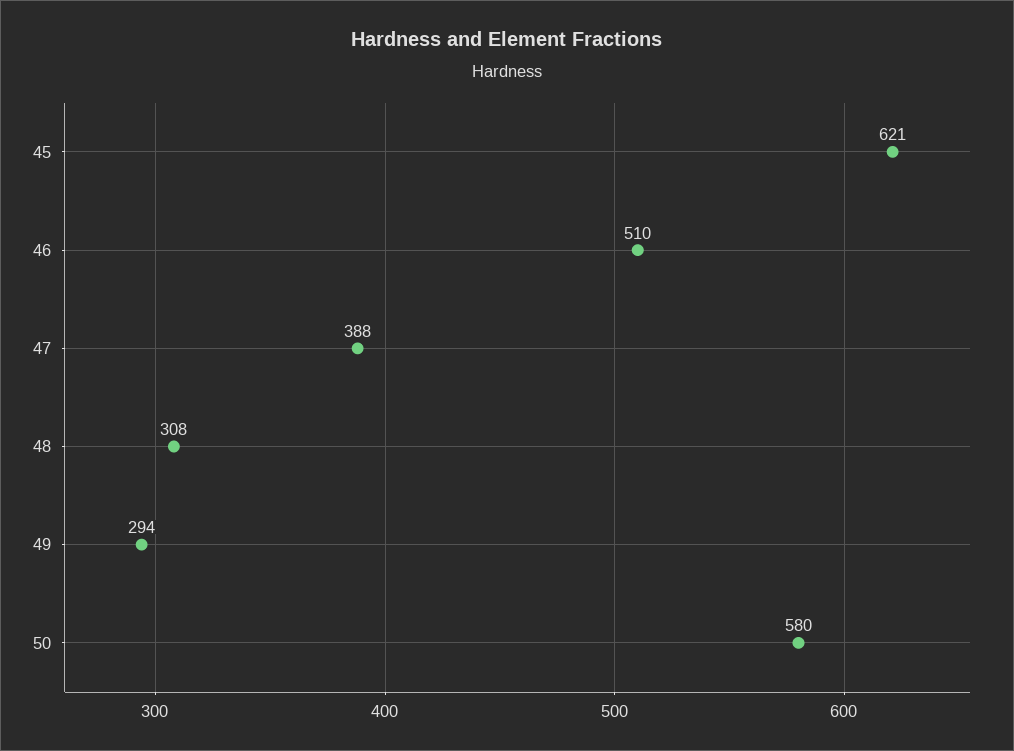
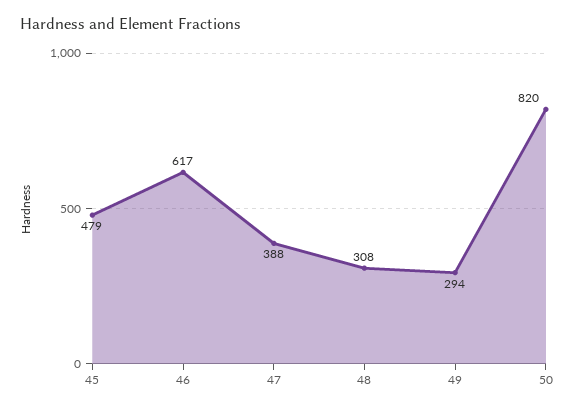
  {
-   "45": 621,
+   "45": 479,
-   "46": 510,
+   "46": 617,
    "47": 388,
    "48": 308,
    "49": 294,
-   "50": 580
+   "50": 820
  }

